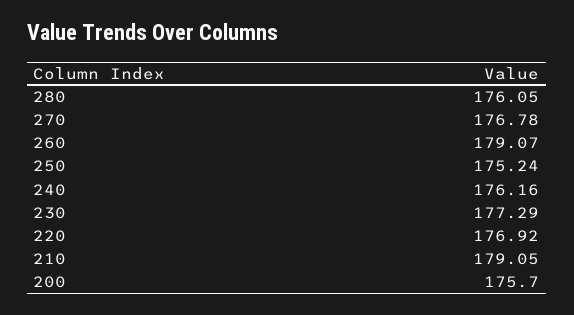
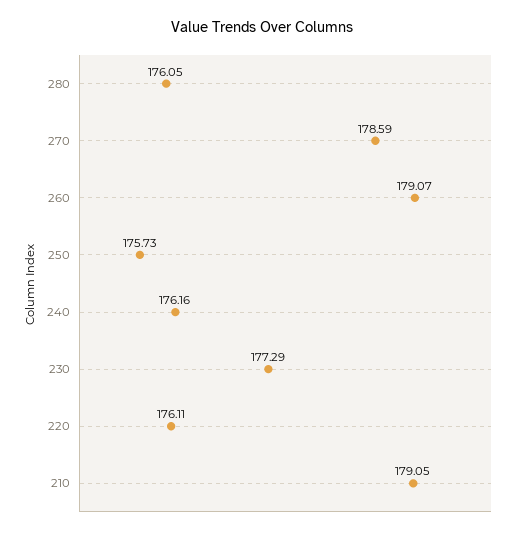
  {
    "280": 176.05,
-   "270": 176.78,
+   "270": 178.59,
    "260": 179.07,
-   "250": 175.24,
+   "250": 175.73,
    "240": 176.16,
    "230": 177.29,
-   "220": 176.92,
+   "220": 176.11,
-   "210": 179.05,
+   "210": 179.05
-   "200": 175.7
  }

